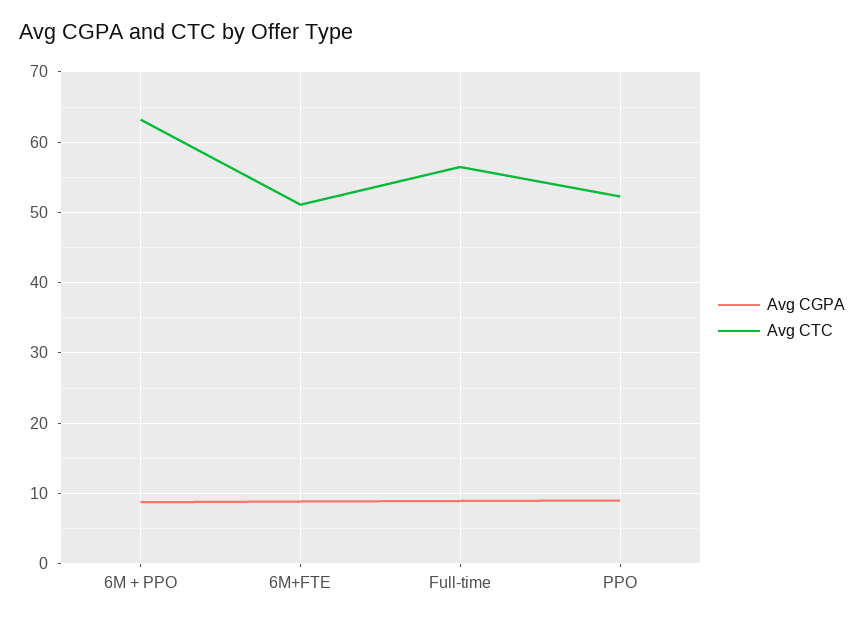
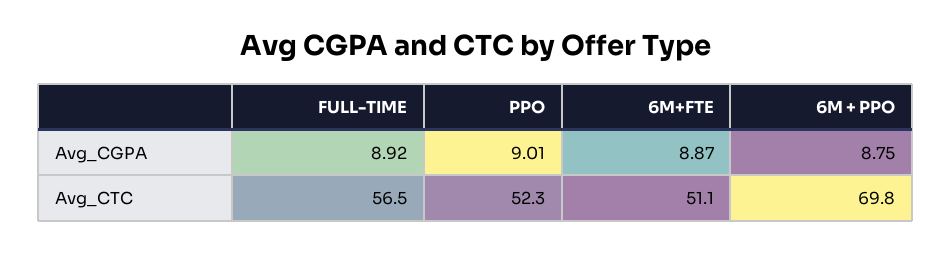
  {
    "Avg CGPA": {
      "6M + PPO": 8.75,
      "6M+FTE": 8.87,
      "Full-time": 8.92,
      "PPO": 9.01
    },
    "Avg CTC": {
-     "6M + PPO": 63,
+     "6M + PPO": 69.8,
      "6M+FTE": 51.1,
      "Full-time": 56.5,
      "PPO": 52.3
    }
  }

